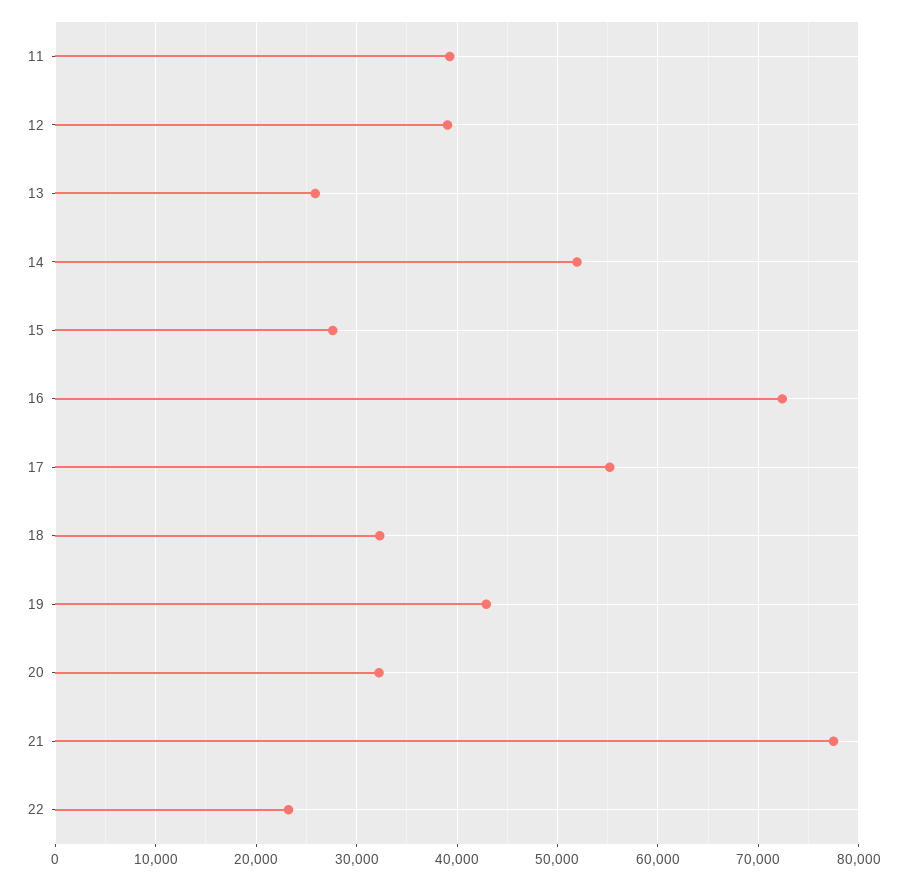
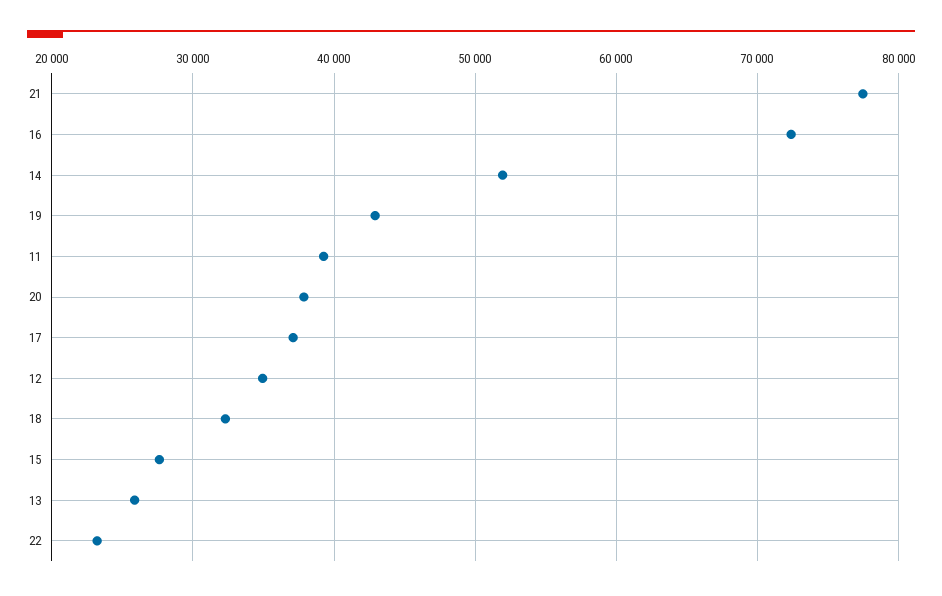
  {
    "11": 39000,
-   "12": 39000,
+   "12": 35000,
    "13": 26000,
    "14": 52000,
    "15": 28000,
    "16": 72000,
-   "17": 55000,
+   "17": 37000,
    "18": 32000,
    "19": 43000,
-   "20": 32000,
+   "20": 38000,
    "21": 77000,
    "22": 23000
  }

